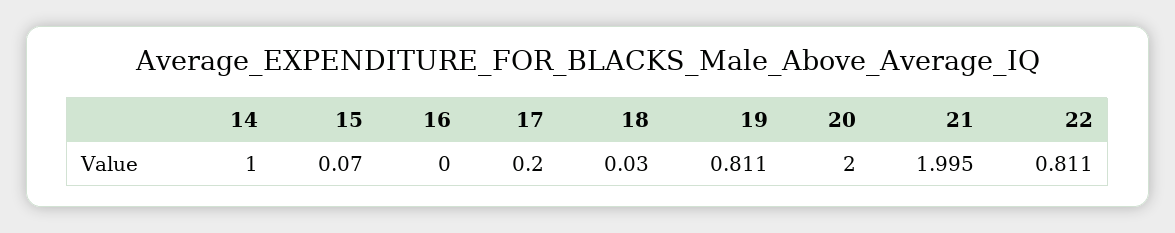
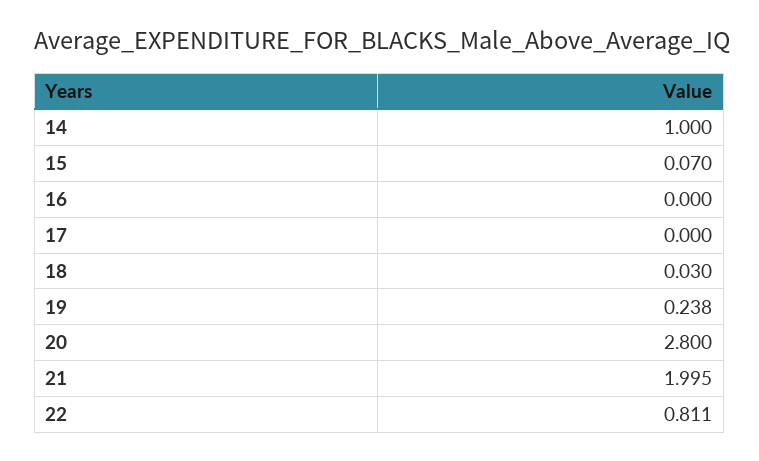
  {
    "14": 1,
    "15": 0.07,
    "16": 0,
-   "17": 0.2,
+   "17": 0,
    "18": 0.03,
-   "19": 0.811,
+   "19": 0.238,
-   "20": 2,
+   "20": 2.8,
    "21": 1.995,
    "22": 0.811
  }

